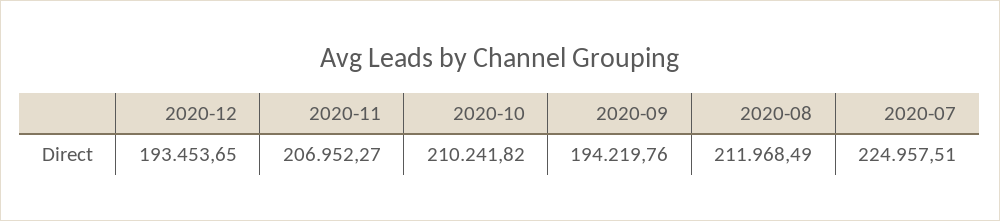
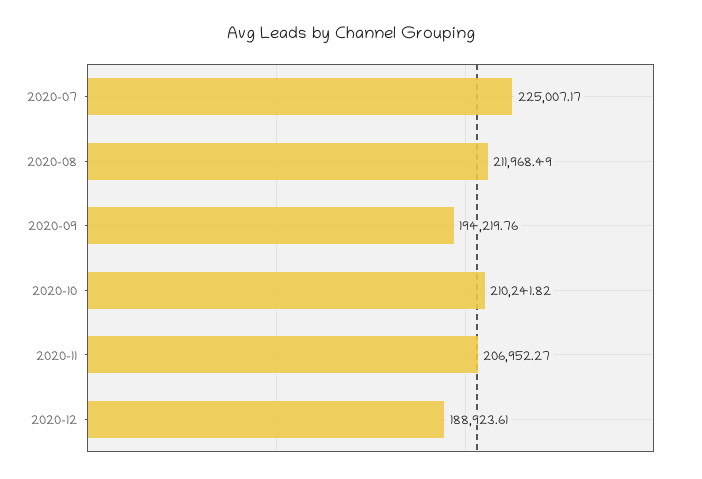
  {
-   "2020-12": 193453.65,
+   "2020-12": 188923.61,
    "2020-11": 206952.27,
    "2020-10": 210241.82,
    "2020-09": 194219.76,
    "2020-08": 211968.49,
-   "2020-07": 224957.51
+   "2020-07": 225007.17
  }

